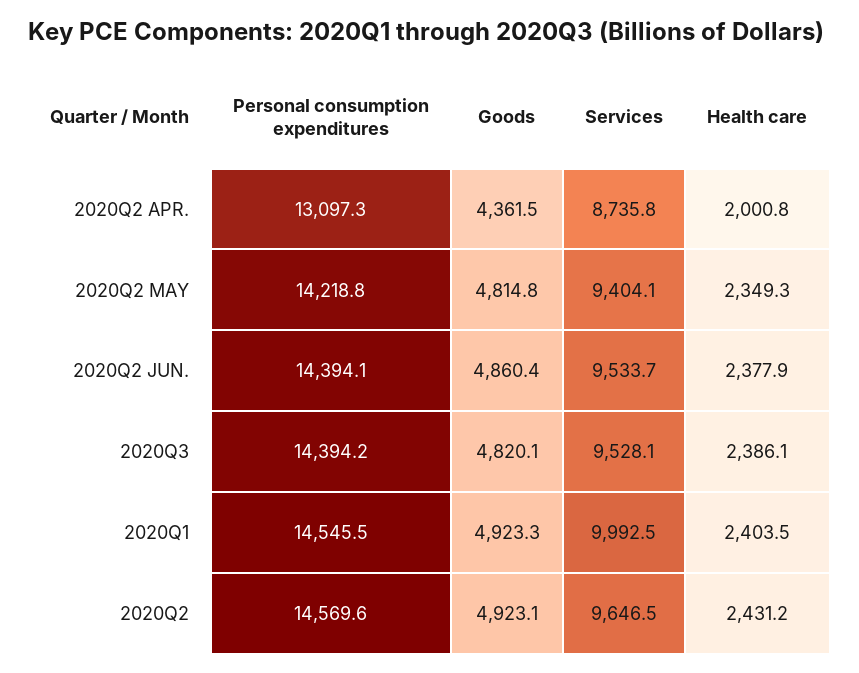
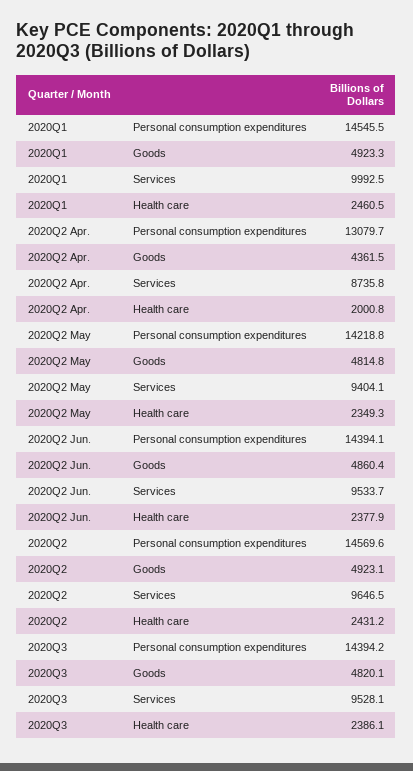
  {
    "Personal consumption expenditures": {
-     "2020Q2 APR.": 13097.3,
+     "2020Q2 APR.": 13079.7,
      "2020Q2 MAY": 14218.8,
      "2020Q2 JUN.": 14394.1,
      "2020Q3": 14394.2,
      "2020Q1": 14545.5,
      "2020Q2": 14569.6
    },
    "Goods": {
      "2020Q2 APR.": 4361.5,
      "2020Q2 MAY": 4814.8,
      "2020Q2 JUN.": 4860.4,
      "2020Q3": 4820.1,
      "2020Q1": 4923.3,
      "2020Q2": 4923.1
    },
    "Services": {
      "2020Q2 APR.": 8735.8,
      "2020Q2 MAY": 9404.1,
      "2020Q2 JUN.": 9533.7,
      "2020Q3": 9528.1,
      "2020Q1": 9992.5,
      "2020Q2": 9646.5
    },
    "Health care": {
      "2020Q2 APR.": 2000.8,
      "2020Q2 MAY": 2349.3,
      "2020Q2 JUN.": 2377.9,
      "2020Q3": 2386.1,
-     "2020Q1": 2403.5,
+     "2020Q1": 2460.5,
      "2020Q2": 2431.2
    }
  }

